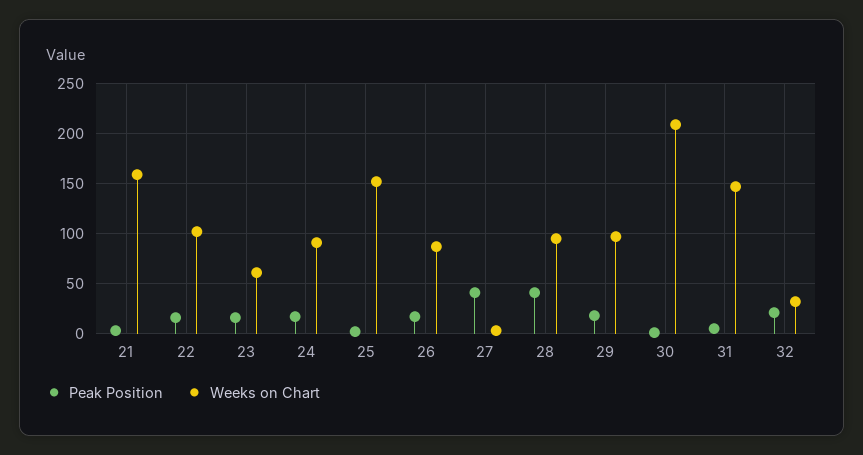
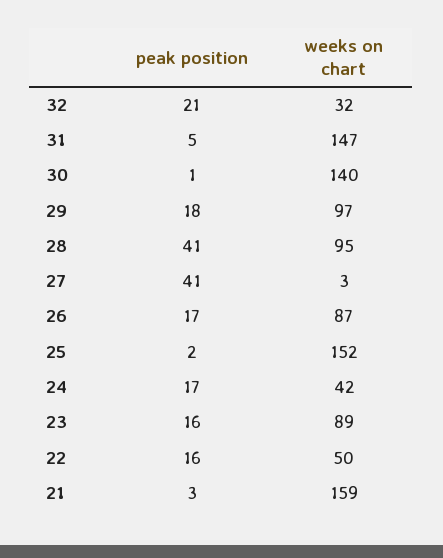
  {
    "Peak Position": {
      "21": 3,
      "22": 16,
      "23": 16,
      "24": 17,
      "25": 2,
      "26": 17,
      "27": 41,
      "28": 41,
      "29": 18,
      "30": 1,
      "31": 5,
      "32": 21
    },
    "Weeks on Chart": {
      "21": 159,
-     "22": 100,
+     "22": 50,
-     "23": 60,
+     "23": 89,
-     "24": 90,
+     "24": 42,
      "25": 152,
      "26": 87,
      "27": 3,
      "28": 95,
      "29": 97,
-     "30": 210,
+     "30": 140,
      "31": 147,
      "32": 32
    }
  }

